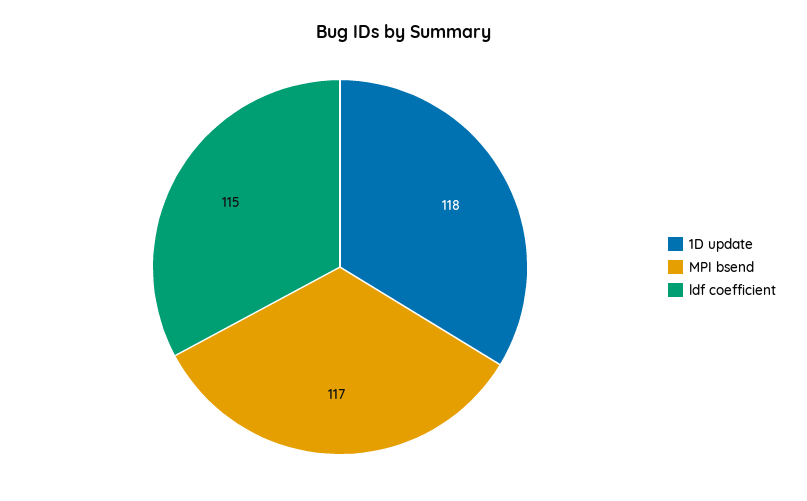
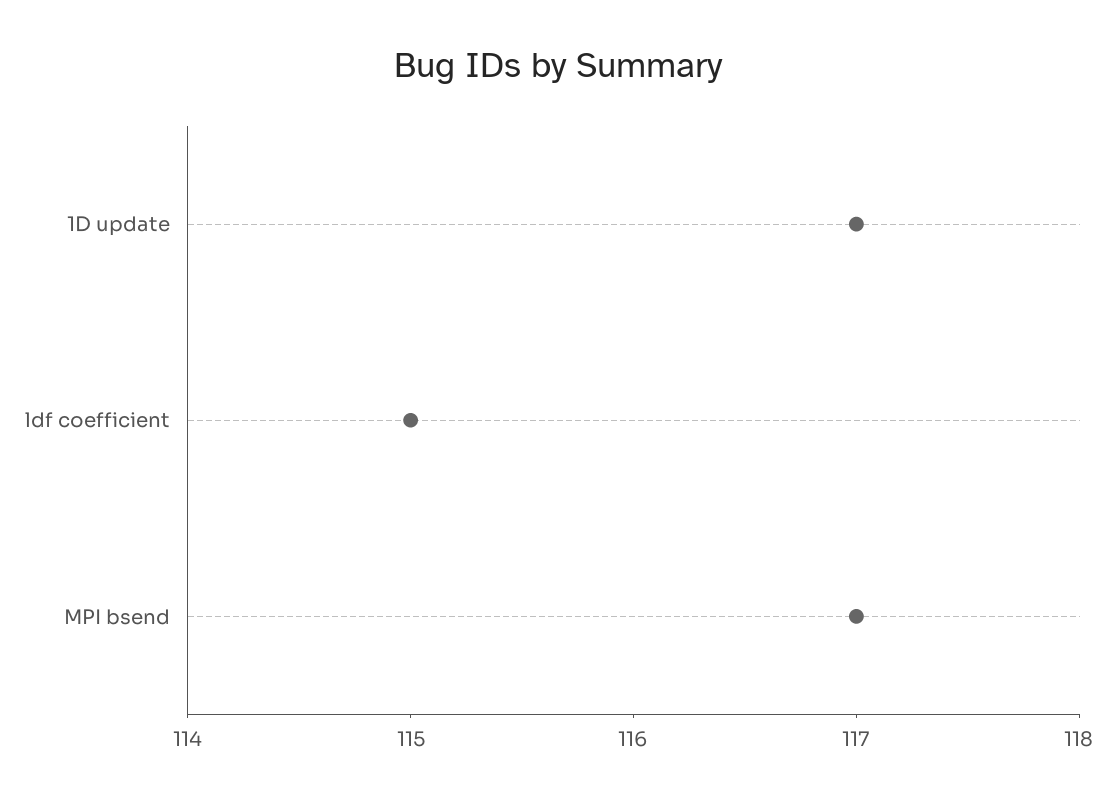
  {
-   "1D update": 118,
+   "1D update": 117,
    "MPI bsend": 117,
    "ldf coefficient": 115
  }

